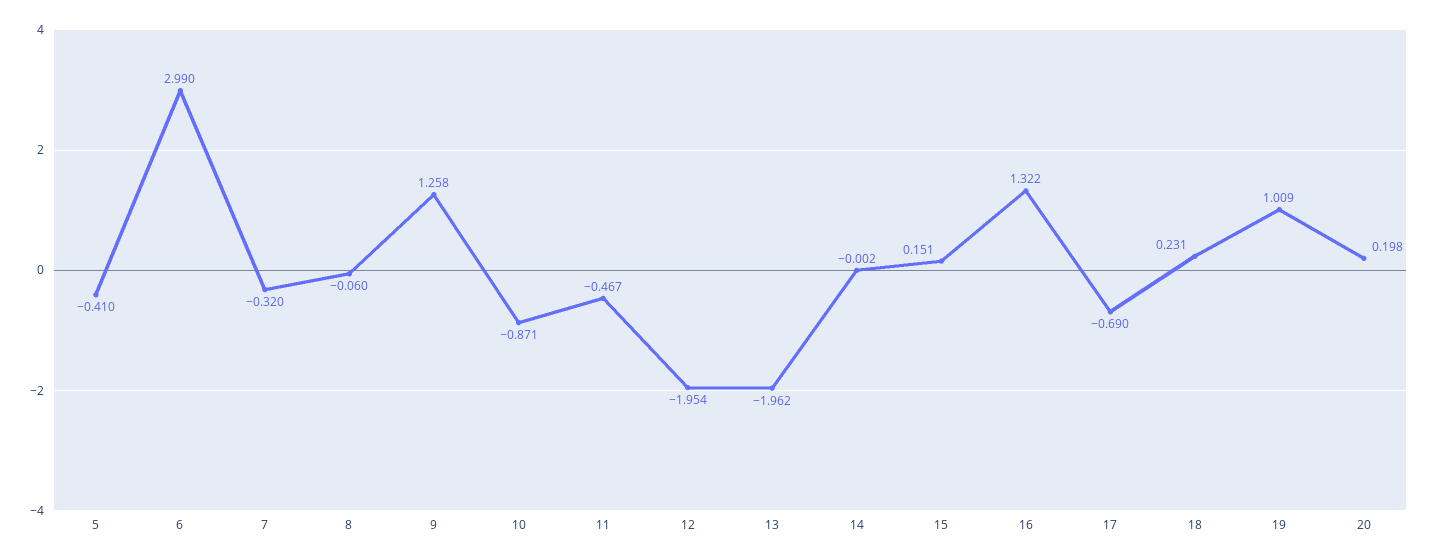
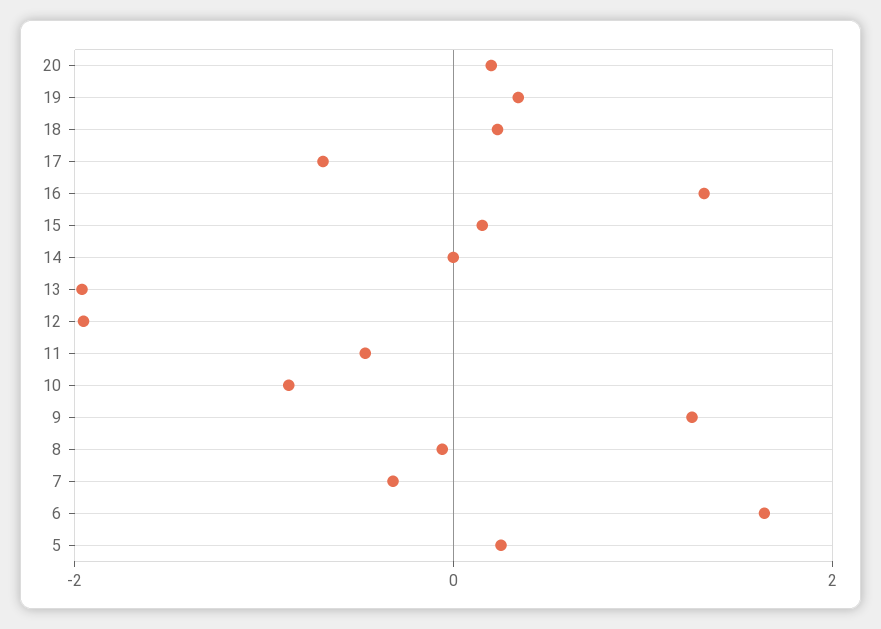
  {
-   "5": -0.41,
+   "5": 0.2,
-   "6": 2.99,
+   "6": 1.6,
    "7": -0.32,
    "8": -0.06,
    "9": 1.258,
    "10": -0.871,
    "11": -0.467,
    "12": -1.954,
    "13": -1.962,
    "14": -0.002,
    "15": 0.151,
    "16": 1.322,
    "17": -0.69,
    "18": 0.231,
-   "19": 1.009,
+   "19": 0.4,
    "20": 0.198
  }

